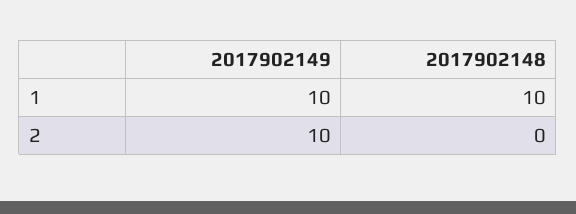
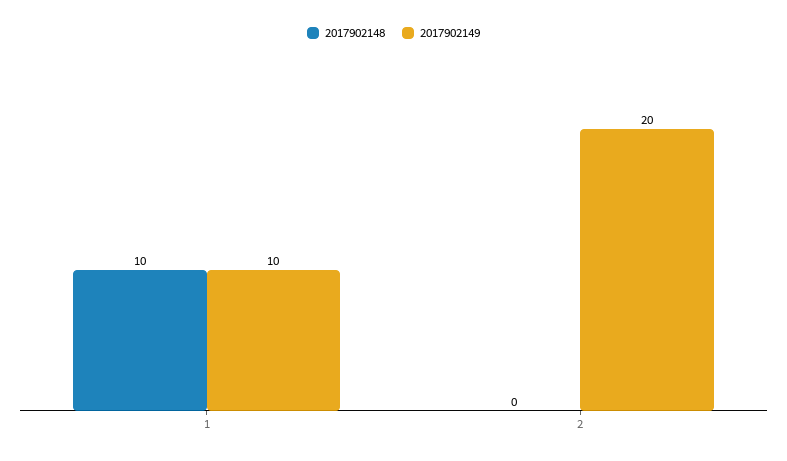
  {
    "2017902149": {
      "1": 10,
-     "2": 10
+     "2": 20
    },
    "2017902148": {
      "1": 10,
      "2": 0
    }
  }

